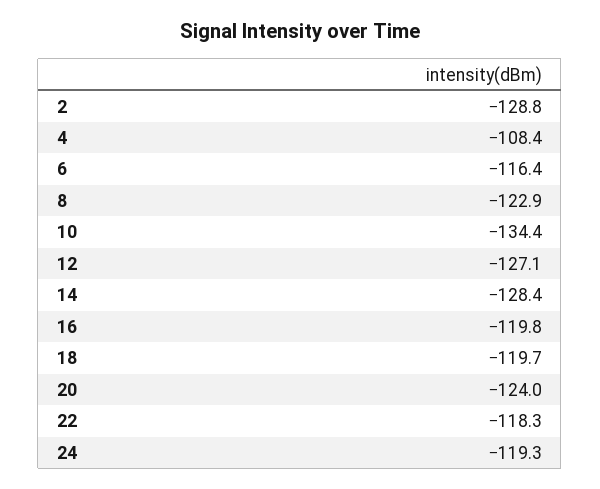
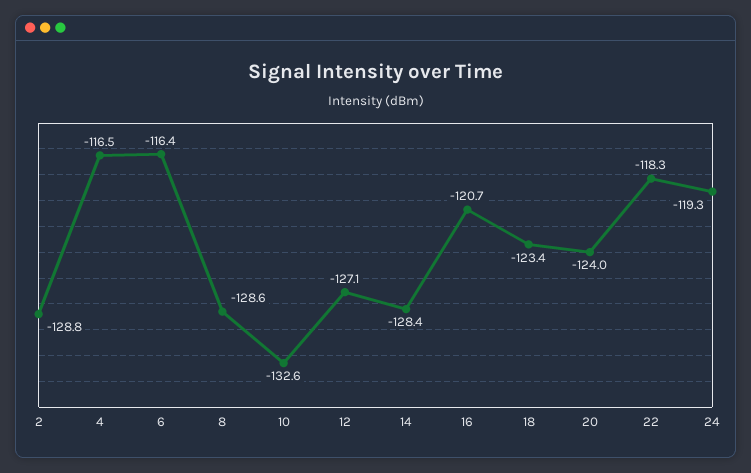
  {
    "2": -128.8,
-   "4": -108.4,
+   "4": -116.5,
    "6": -116.4,
-   "8": -122.9,
+   "8": -128.6,
-   "10": -134.4,
+   "10": -132.6,
    "12": -127.1,
    "14": -128.4,
-   "16": -119.8,
+   "16": -120.7,
-   "18": -119.7,
+   "18": -123.4,
    "20": -124,
    "22": -118.3,
    "24": -119.3
  }

